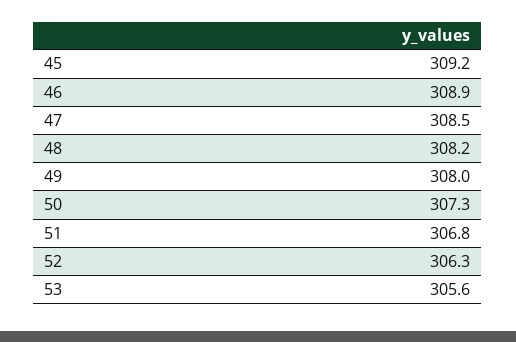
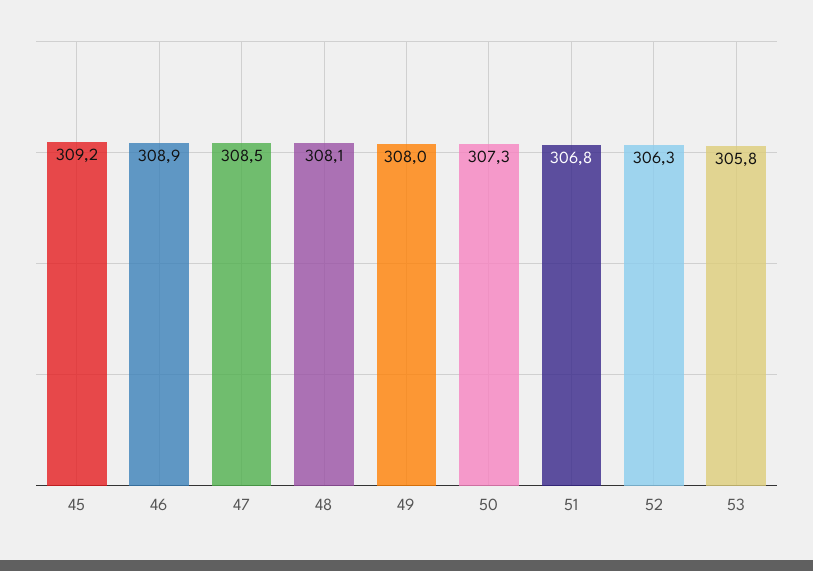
  {
    "45": 309.2,
    "46": 308.9,
    "47": 308.5,
-   "48": 308.2,
+   "48": 308.1,
    "49": 308,
    "50": 307.3,
    "51": 306.8,
    "52": 306.3,
-   "53": 305.6
+   "53": 305.8
  }

